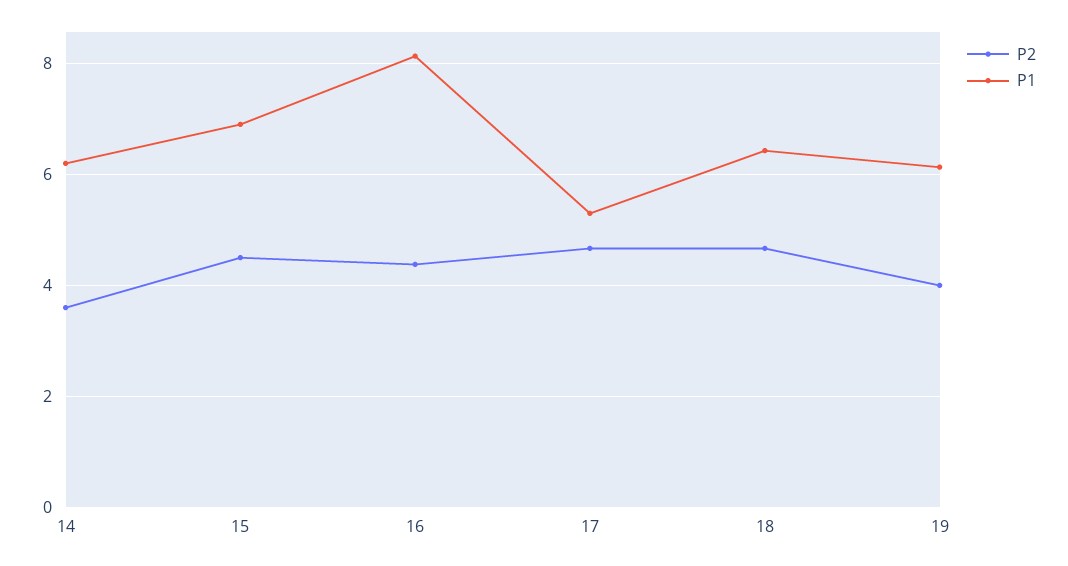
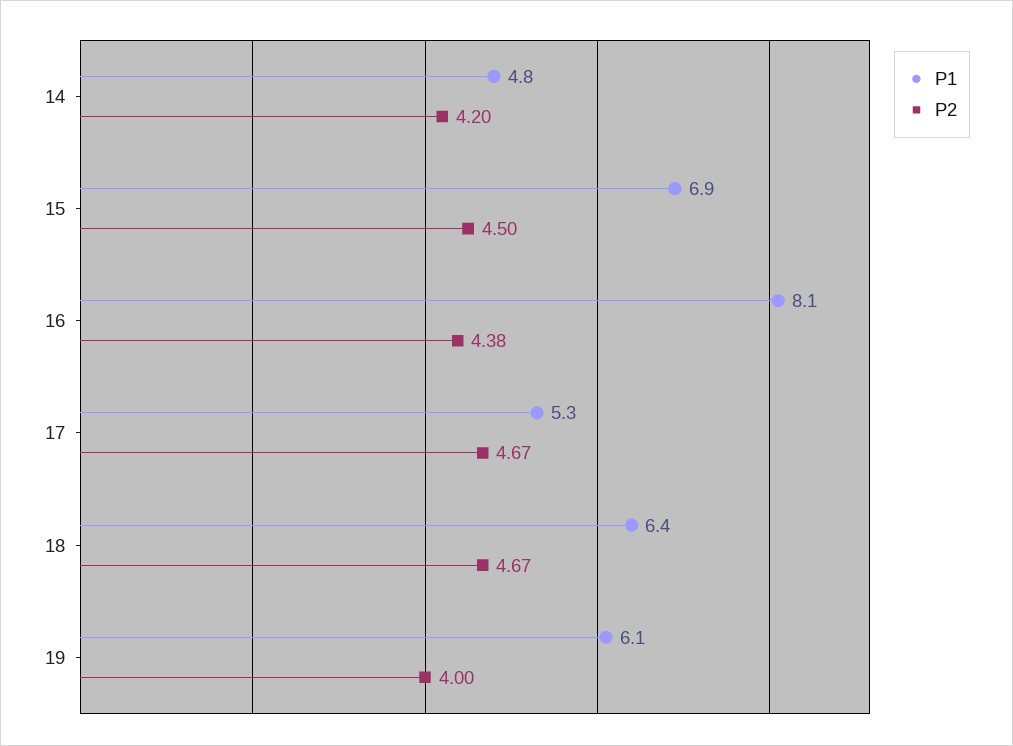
  {
    "P2": {
-     "14": 3.6,
+     "14": 4.2,
      "15": 4.5,
      "16": 4.38,
      "17": 4.67,
      "18": 4.67,
      "19": 4
    },
    "P1": {
-     "14": 6.2,
+     "14": 4.8,
      "15": 6.9,
      "16": 8.1,
      "17": 5.3,
      "18": 6.4,
      "19": 6.1
    }
  }

